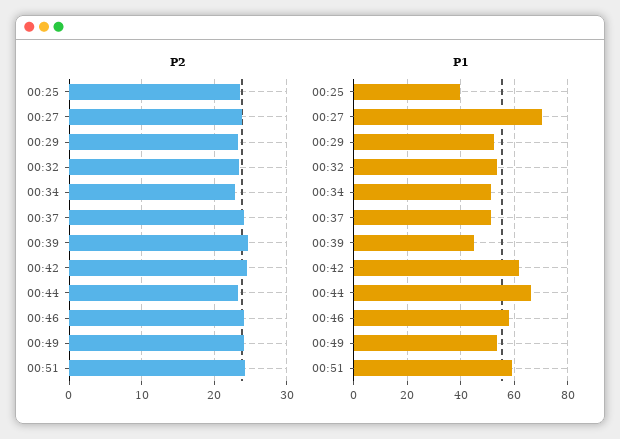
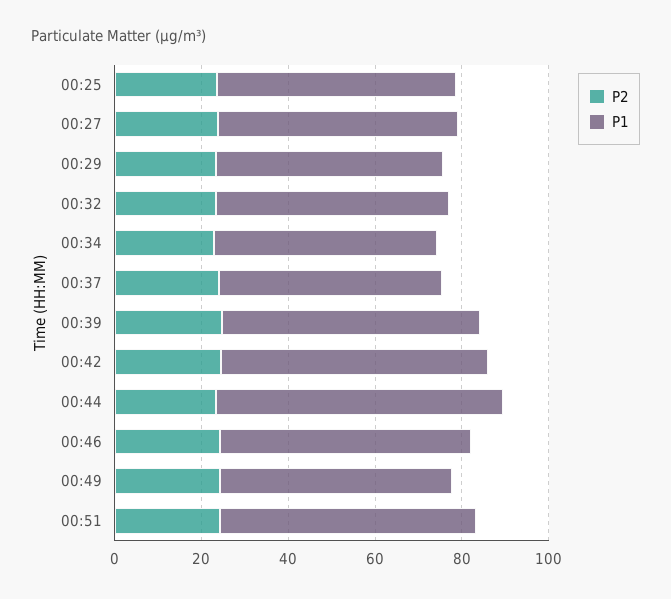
  {
    "P2": {
      "00:25": 24,
      "00:27": 24,
      "00:29": 23,
      "00:32": 23,
      "00:34": 23,
      "00:37": 24,
      "00:39": 25,
      "00:42": 25,
      "00:44": 23,
      "00:46": 24,
      "00:49": 24,
      "00:51": 24
    },
    "P1": {
-     "00:25": 40,
+     "00:25": 55,
-     "00:27": 70,
+     "00:27": 55,
      "00:29": 52.5,
      "00:32": 52.5,
      "00:34": 52.5,
      "00:37": 52.5,
-     "00:39": 45,
+     "00:39": 60,
      "00:42": 62.5,
      "00:44": 67.5,
      "00:46": 57.5,
      "00:49": 52.5,
      "00:51": 60
    }
  }

